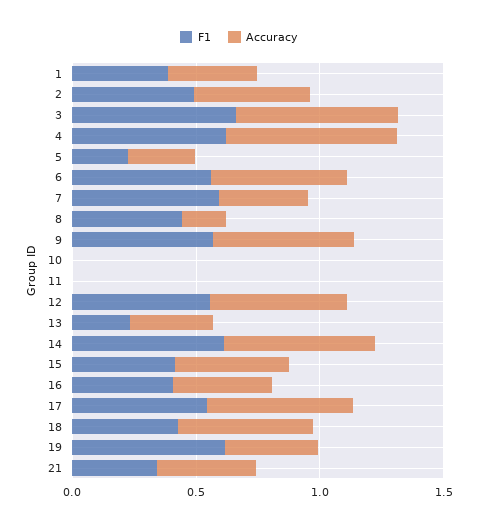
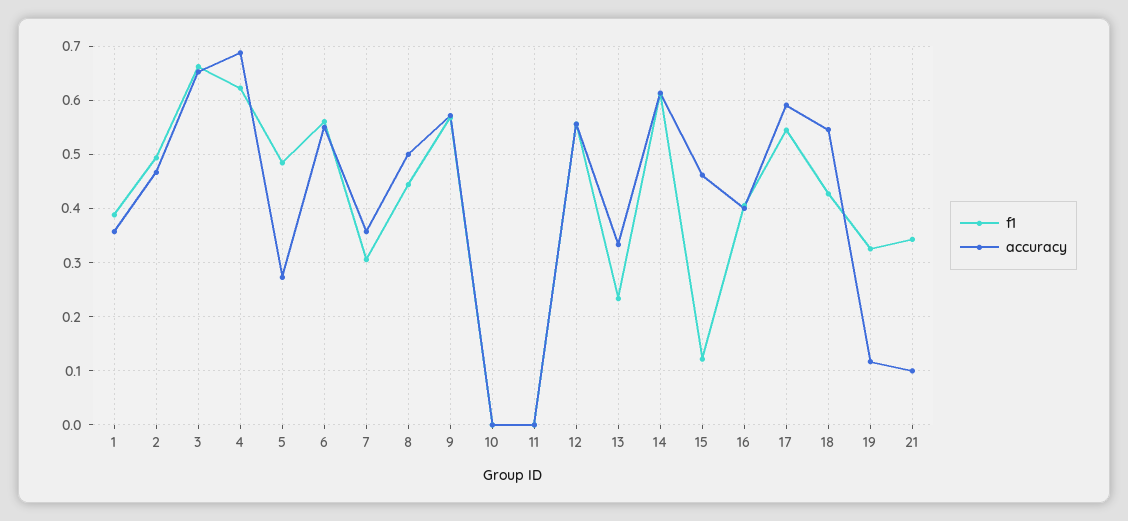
  {
    "F1": {
      "1": 0.38,
      "2": 0.5,
      "3": 0.66,
      "4": 0.62,
-     "5": 0.2,
+     "5": 0.48,
      "6": 0.56,
-     "7": 0.6,
+     "7": 0.3,
      "8": 0.44,
      "9": 0.56,
      "10": 0,
      "11": 0,
      "12": 0.56,
      "13": 0.24,
      "14": 0.62,
-     "15": 0.4,
+     "15": 0.12,
      "16": 0.4,
      "17": 0.54,
      "18": 0.42,
-     "19": 0.6,
+     "19": 0.32,
      "21": 0.34
    },
    "Accuracy": {
      "1": 0.36,
      "2": 0.46,
      "3": 0.66,
      "4": 0.68,
      "5": 0.28,
      "6": 0.56,
      "7": 0.36,
-     "8": 0.2,
+     "8": 0.5,
      "9": 0.58,
      "10": 0,
      "11": 0,
      "12": 0.56,
      "13": 0.34,
      "14": 0.62,
      "15": 0.46,
      "16": 0.4,
      "17": 0.6,
      "18": 0.54,
-     "19": 0.4,
+     "19": 0.12,
-     "21": 0.4
+     "21": 0.1
    }
  }

